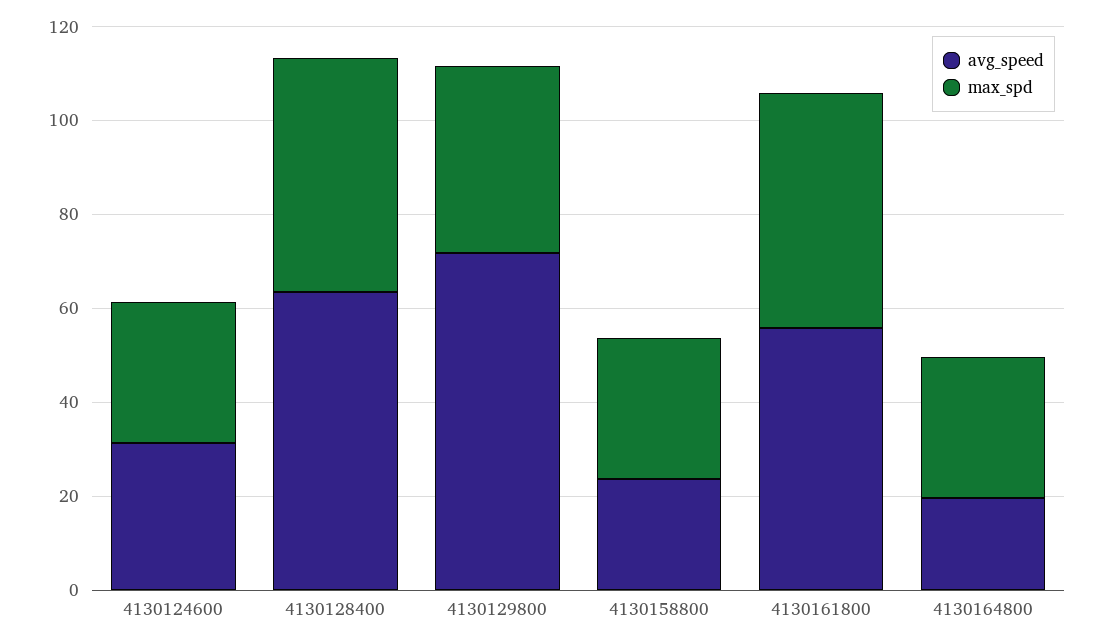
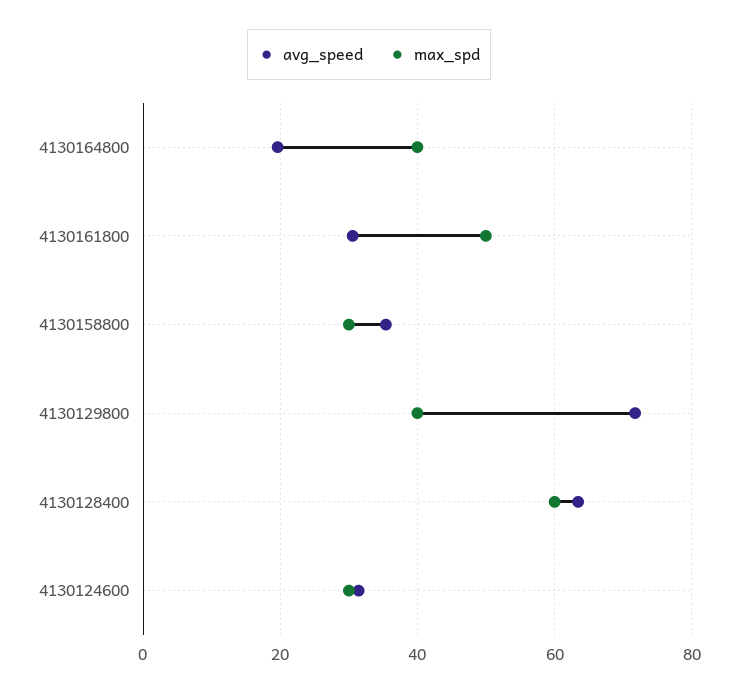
  {
    "avg_speed": {
      "4130124600": 32,
      "4130128400": 64,
      "4130129800": 72,
-     "4130158800": 25,
+     "4130158800": 36,
-     "4130161800": 55,
+     "4130161800": 30,
      "4130164800": 20
    },
    "max_spd": {
      "4130124600": 30,
-     "4130128400": 50,
+     "4130128400": 60,
      "4130129800": 40,
      "4130158800": 30,
      "4130161800": 50,
-     "4130164800": 30
+     "4130164800": 40
    }
  }

